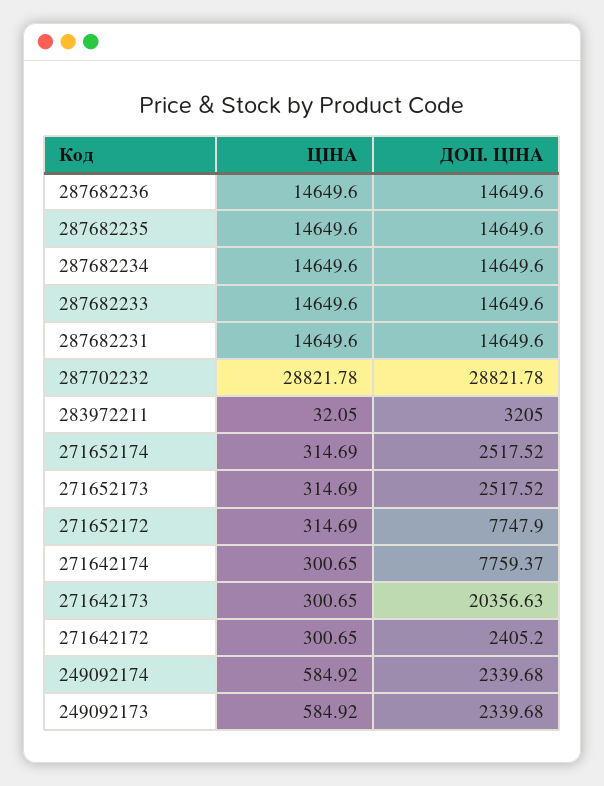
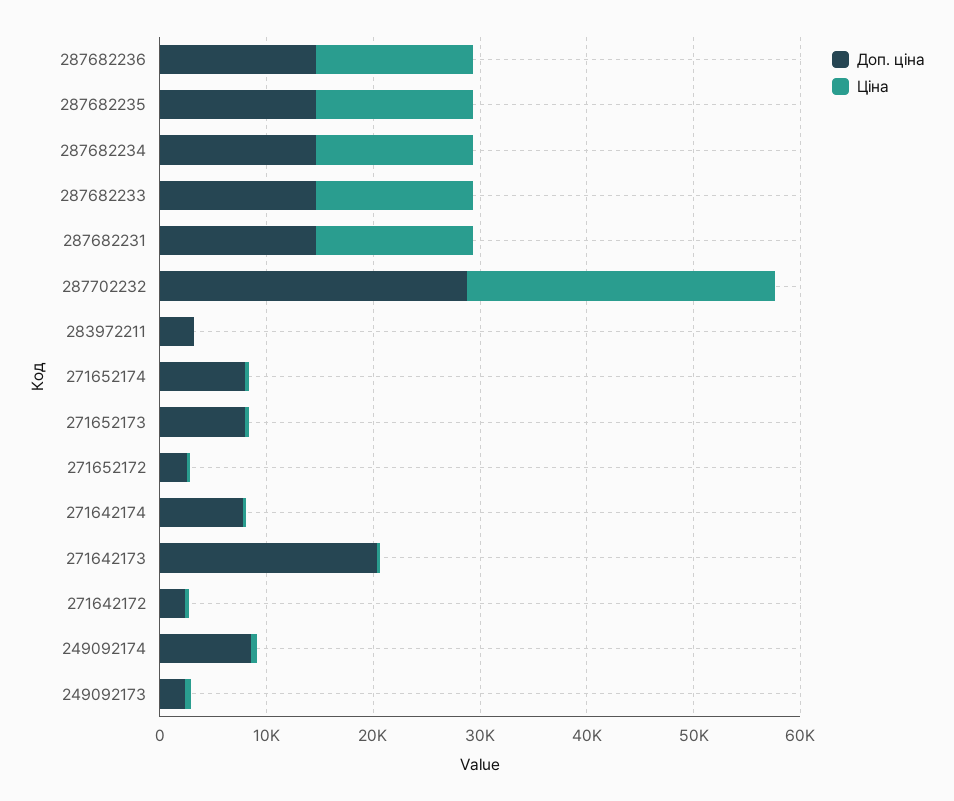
  {
    "ЦІНА": {
      "287682236": 14649.6,
      "287682235": 14649.6,
      "287682234": 14649.6,
      "287682233": 14649.6,
      "287682231": 14649.6,
      "287702232": 28821.78,
      "283972211": 32.05,
      "271652174": 314.69,
      "271652173": 314.69,
      "271652172": 314.69,
      "271642174": 300.65,
      "271642173": 300.65,
      "271642172": 300.65,
      "249092174": 584.92,
      "249092173": 584.92
    },
    "ДОП. ЦІНА": {
      "287682236": 14649.6,
      "287682235": 14649.6,
      "287682234": 14649.6,
      "287682233": 14649.6,
      "287682231": 14649.6,
      "287702232": 28821.78,
      "283972211": 3205,
-     "271652174": 2517.52,
+     "271652174": 8000,
-     "271652173": 2517.52,
+     "271652173": 8000,
-     "271652172": 7747.9,
+     "271652172": 2000,
      "271642174": 7759.37,
      "271642173": 20356.63,
      "271642172": 2405.2,
-     "249092174": 2339.68,
+     "249092174": 8000,
      "249092173": 2339.68
    }
  }

